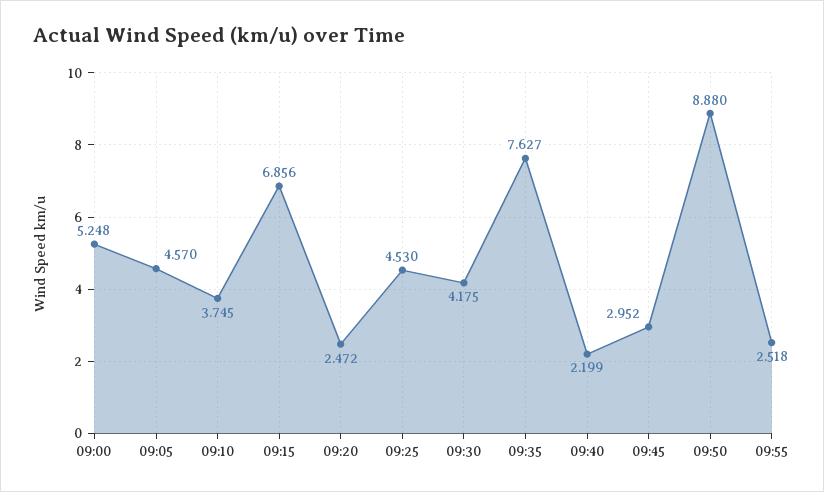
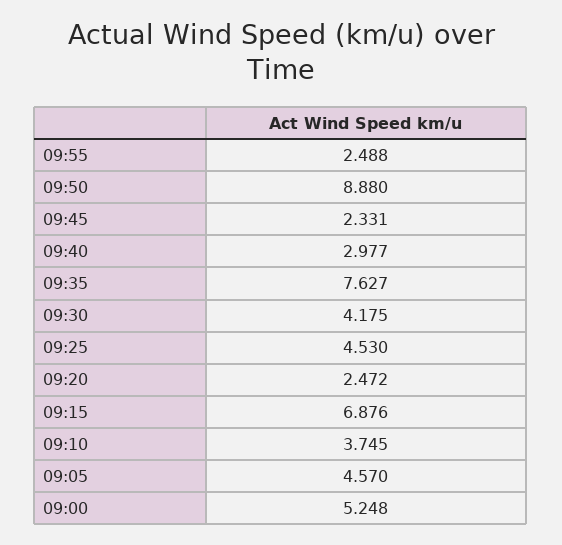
  {
    "09:00": 5.248,
    "09:05": 4.57,
    "09:10": 3.745,
-   "09:15": 6.856,
+   "09:15": 6.876,
    "09:20": 2.472,
    "09:25": 4.53,
    "09:30": 4.175,
    "09:35": 7.627,
-   "09:40": 2.199,
+   "09:40": 2.977,
-   "09:45": 2.952,
+   "09:45": 2.331,
    "09:50": 8.88,
-   "09:55": 2.518
+   "09:55": 2.488
  }

